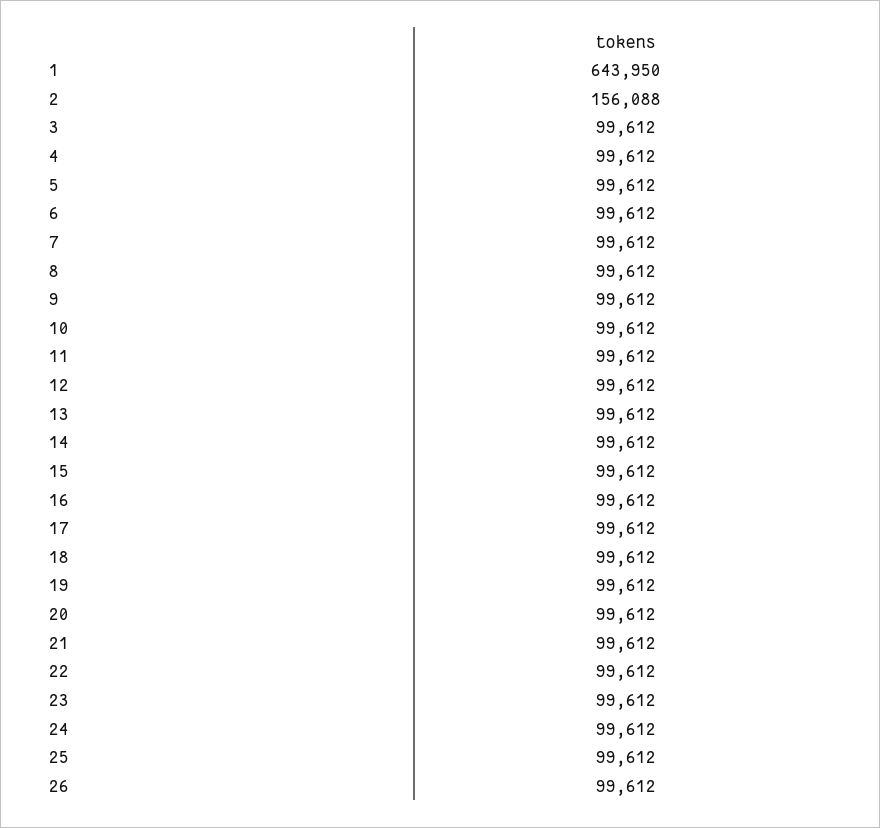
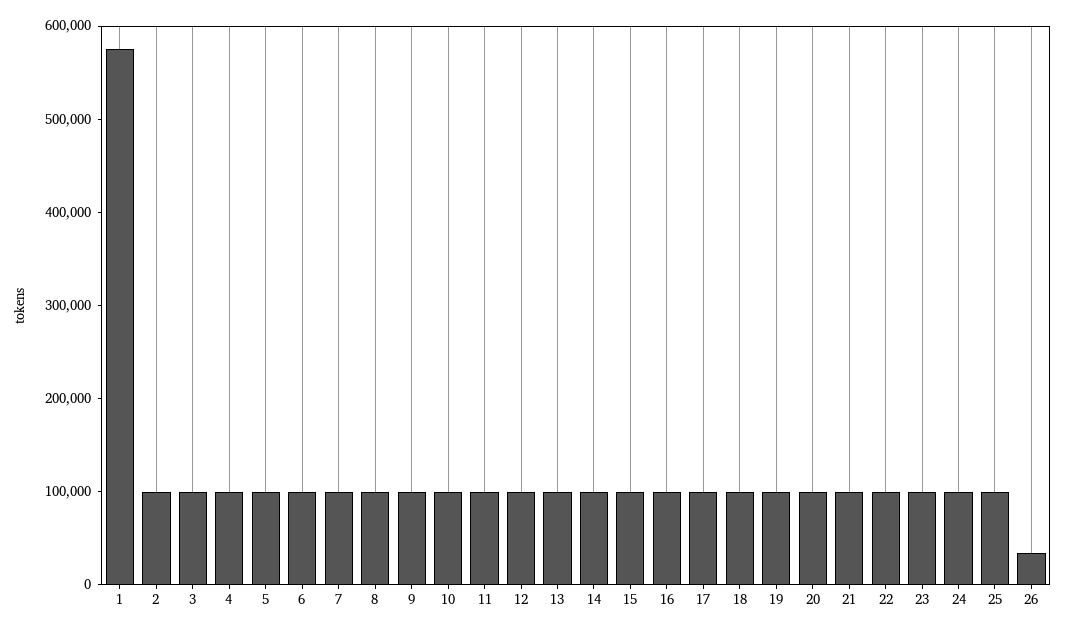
  {
-   "1": 643950,
+   "1": 580000,
-   "2": 156088,
+   "2": 100000,
    "3": 99612,
    "4": 99612,
    "5": 99612,
    "6": 99612,
    "7": 99612,
    "8": 99612,
    "9": 99612,
    "10": 99612,
    "11": 99612,
    "12": 99612,
    "13": 99612,
    "14": 99612,
    "15": 99612,
    "16": 99612,
    "17": 99612,
    "18": 99612,
    "19": 99612,
    "20": 99612,
    "21": 99612,
    "22": 99612,
    "23": 99612,
    "24": 99612,
    "25": 99612,
-   "26": 99612
+   "26": 40000
  }

